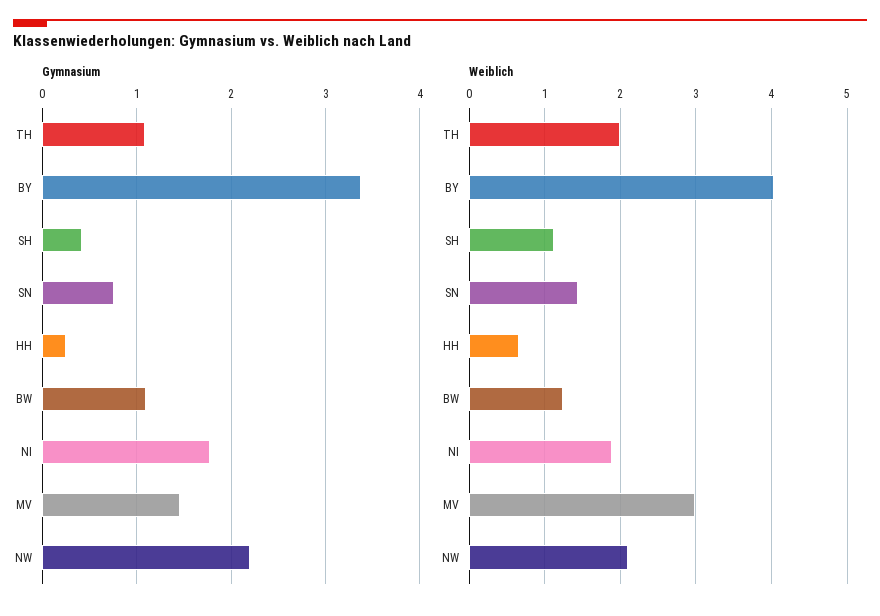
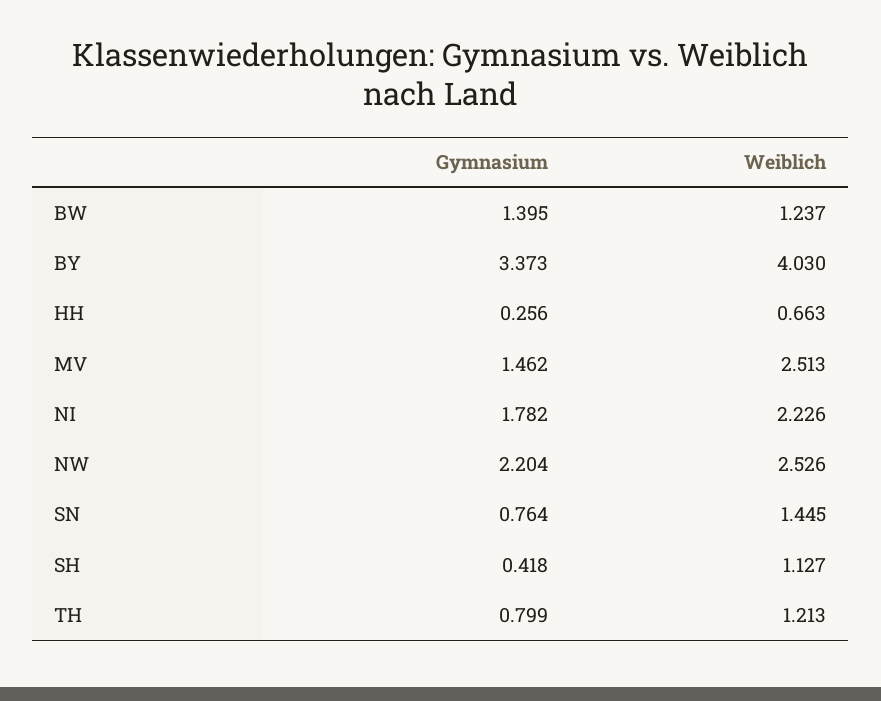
  {
    "Gymnasium": {
-     "TH": 1.1,
+     "TH": 0.799,
      "BY": 3.373,
      "SH": 0.418,
      "SN": 0.764,
      "HH": 0.256,
-     "BW": 1.1,
+     "BW": 1.395,
      "NI": 1.782,
      "MV": 1.462,
      "NW": 2.204
    },
    "Weiblich": {
-     "TH": 2,
+     "TH": 1.213,
      "BY": 4.03,
      "SH": 1.127,
      "SN": 1.445,
      "HH": 0.663,
      "BW": 1.237,
-     "NI": 1.9,
+     "NI": 2.226,
-     "MV": 3,
+     "MV": 2.513,
-     "NW": 2.1
+     "NW": 2.526
    }
  }

